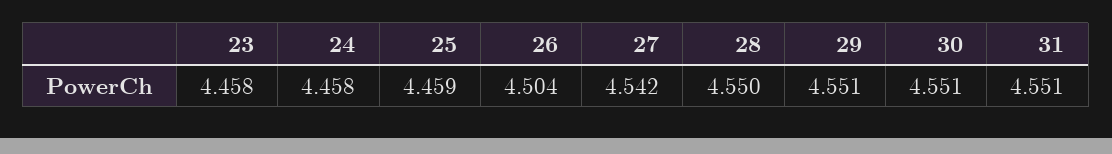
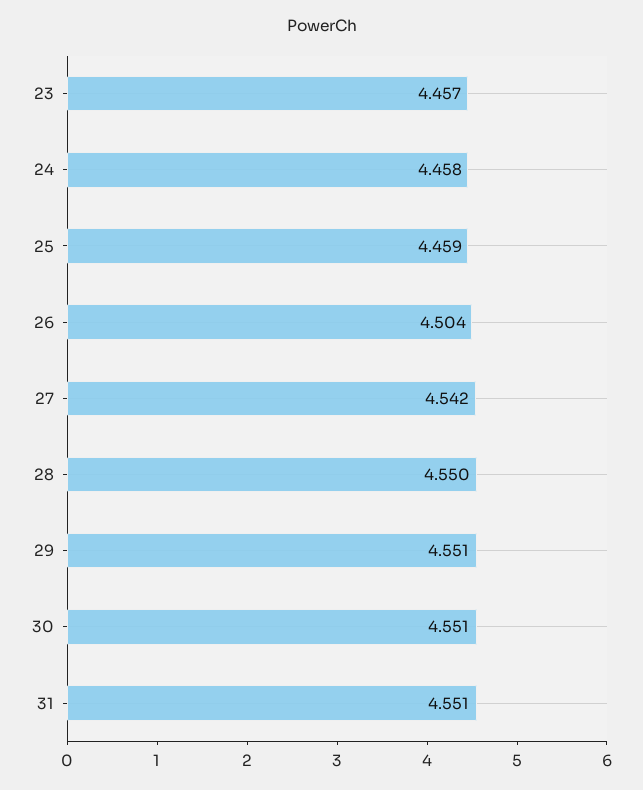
  {
-   "23": 4.458,
+   "23": 4.457,
    "24": 4.458,
    "25": 4.459,
    "26": 4.504,
    "27": 4.542,
    "28": 4.55,
    "29": 4.551,
    "30": 4.551,
    "31": 4.551
  }

